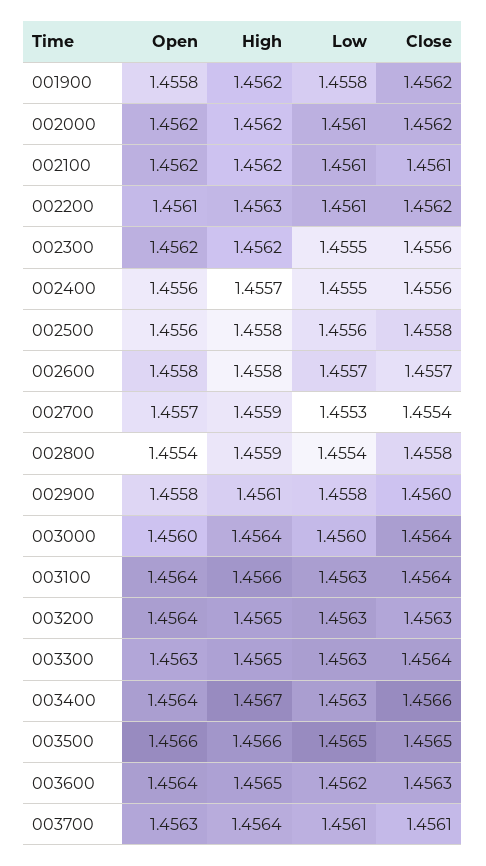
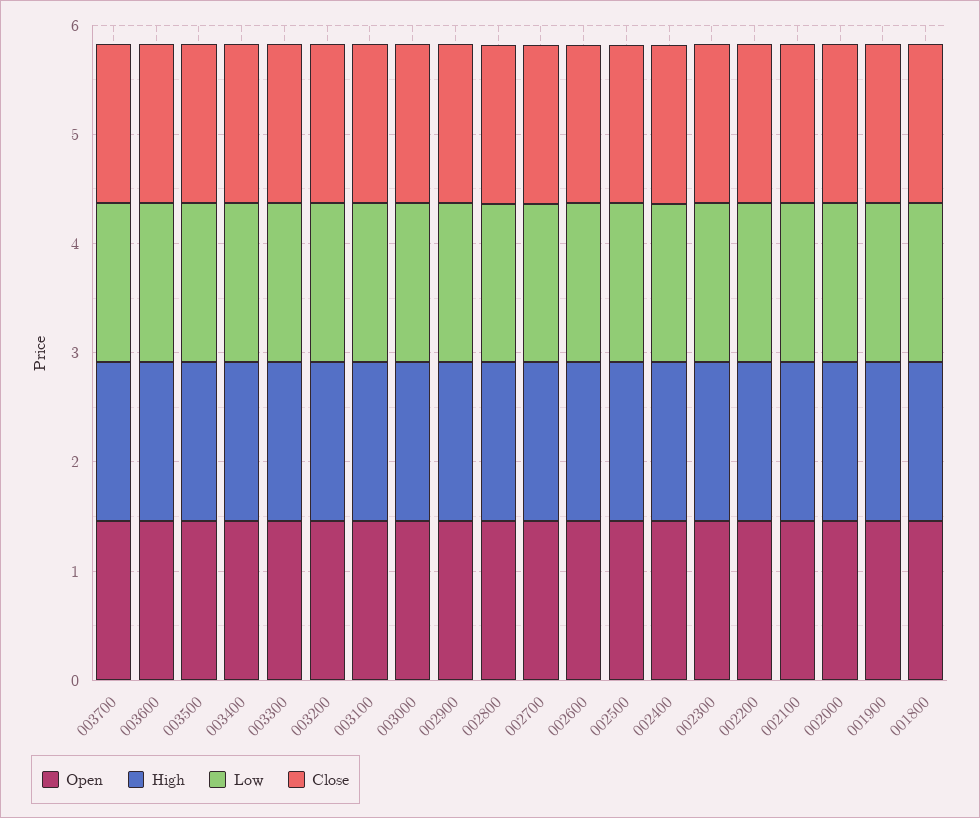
  {
    "Open": {
      "001900": 1.4558,
      "002000": 1.4562,
      "002100": 1.4562,
      "002200": 1.4561,
      "002300": 1.4562,
      "002400": 1.4556,
      "002500": 1.4556,
      "002600": 1.4558,
      "002700": 1.4557,
      "002800": 1.4554,
      "002900": 1.4558,
      "003000": 1.456,
      "003100": 1.4564,
      "003200": 1.4564,
      "003300": 1.4563,
      "003400": 1.4564,
      "003500": 1.4566,
      "003600": 1.4564,
-     "003700": 1.4563
+     "003700": 1.4563,
+     "001800": 1.4
    },
    "High": {
      "001900": 1.4562,
      "002000": 1.4562,
      "002100": 1.4562,
      "002200": 1.4563,
      "002300": 1.4562,
      "002400": 1.4557,
      "002500": 1.4558,
      "002600": 1.4558,
      "002700": 1.4559,
      "002800": 1.4559,
      "002900": 1.4561,
      "003000": 1.4564,
      "003100": 1.4566,
      "003200": 1.4565,
      "003300": 1.4565,
      "003400": 1.4567,
      "003500": 1.4566,
      "003600": 1.4565,
-     "003700": 1.4564
+     "003700": 1.4564,
+     "001800": 1.4
    },
    "Low": {
      "001900": 1.4558,
      "002000": 1.4561,
      "002100": 1.4561,
      "002200": 1.4561,
      "002300": 1.4555,
      "002400": 1.4555,
      "002500": 1.4556,
      "002600": 1.4557,
      "002700": 1.4553,
      "002800": 1.4554,
      "002900": 1.4558,
      "003000": 1.456,
      "003100": 1.4563,
      "003200": 1.4563,
      "003300": 1.4563,
      "003400": 1.4563,
      "003500": 1.4565,
      "003600": 1.4562,
-     "003700": 1.4561
+     "003700": 1.4561,
+     "001800": 1.4
    },
    "Close": {
      "001900": 1.4562,
      "002000": 1.4562,
      "002100": 1.4561,
      "002200": 1.4562,
      "002300": 1.4556,
      "002400": 1.4556,
      "002500": 1.4558,
      "002600": 1.4557,
      "002700": 1.4554,
      "002800": 1.4558,
      "002900": 1.456,
      "003000": 1.4564,
      "003100": 1.4564,
      "003200": 1.4563,
      "003300": 1.4564,
      "003400": 1.4566,
      "003500": 1.4565,
      "003600": 1.4563,
-     "003700": 1.4561
+     "003700": 1.4561,
+     "001800": 1.4
    }
  }

